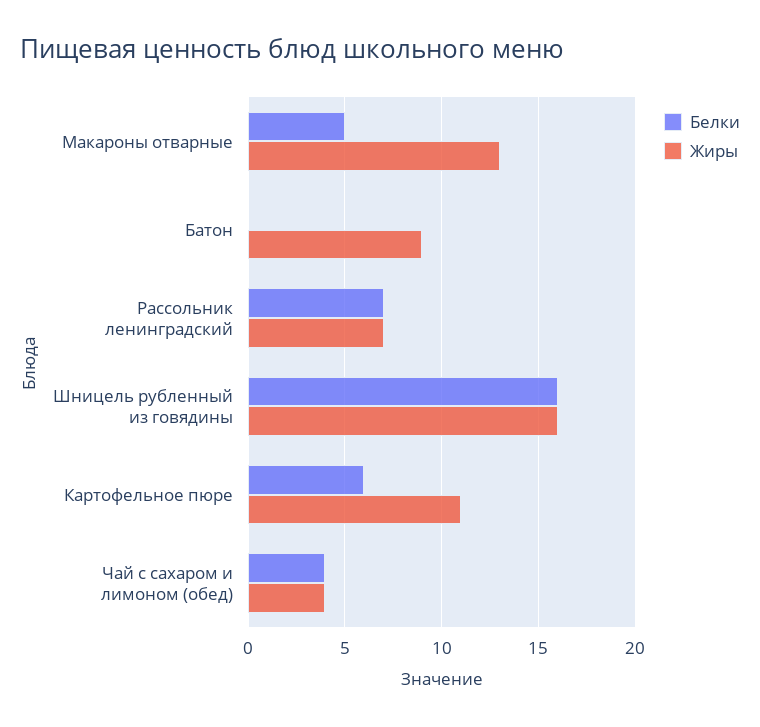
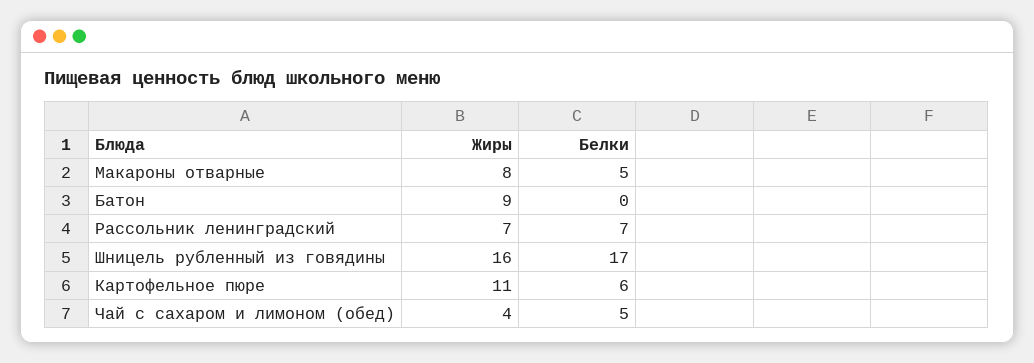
  {
    "Белки": {
      "Макароны отварные": 5,
      "Батон": 0,
      "Рассольник ленинградский": 7,
-     "Шницель рубленный из говядины": 16,
+     "Шницель рубленный из говядины": 17,
      "Картофельное пюре": 6,
-     "Чай с сахаром и лимоном (обед)": 4
+     "Чай с сахаром и лимоном (обед)": 5
    },
    "Жиры": {
-     "Макароны отварные": 13,
+     "Макароны отварные": 8,
      "Батон": 9,
      "Рассольник ленинградский": 7,
      "Шницель рубленный из говядины": 16,
      "Картофельное пюре": 11,
      "Чай с сахаром и лимоном (обед)": 4
    }
  }

